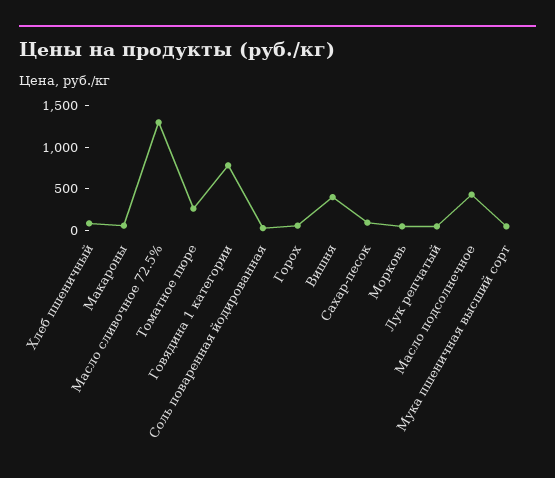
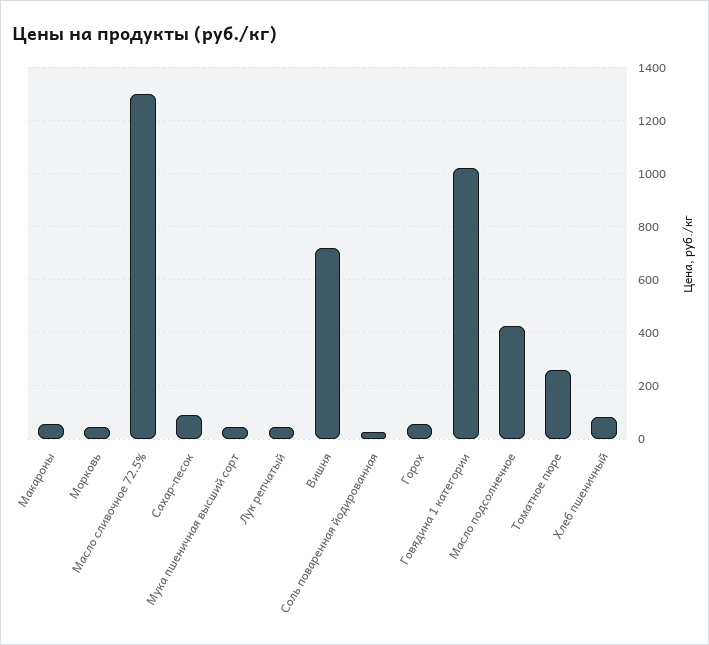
  {
    "Хлеб пшеничный": 75,
    "Макароны": 50,
    "Масло сливочное 72.5%": 1300,
    "Томатное пюре": 250,
-   "Говядина 1 категории": 800,
+   "Говядина 1 категории": 1025,
    "Соль поваренная йодированная": 25,
    "Горох": 50,
-   "Вишня": 400,
+   "Вишня": 725,
    "Сахар-песок": 100,
    "Морковь": 50,
    "Лук репчатый": 50,
    "Масло подсолнечное": 425,
    "Мука пшеничная высший сорт": 50
  }

